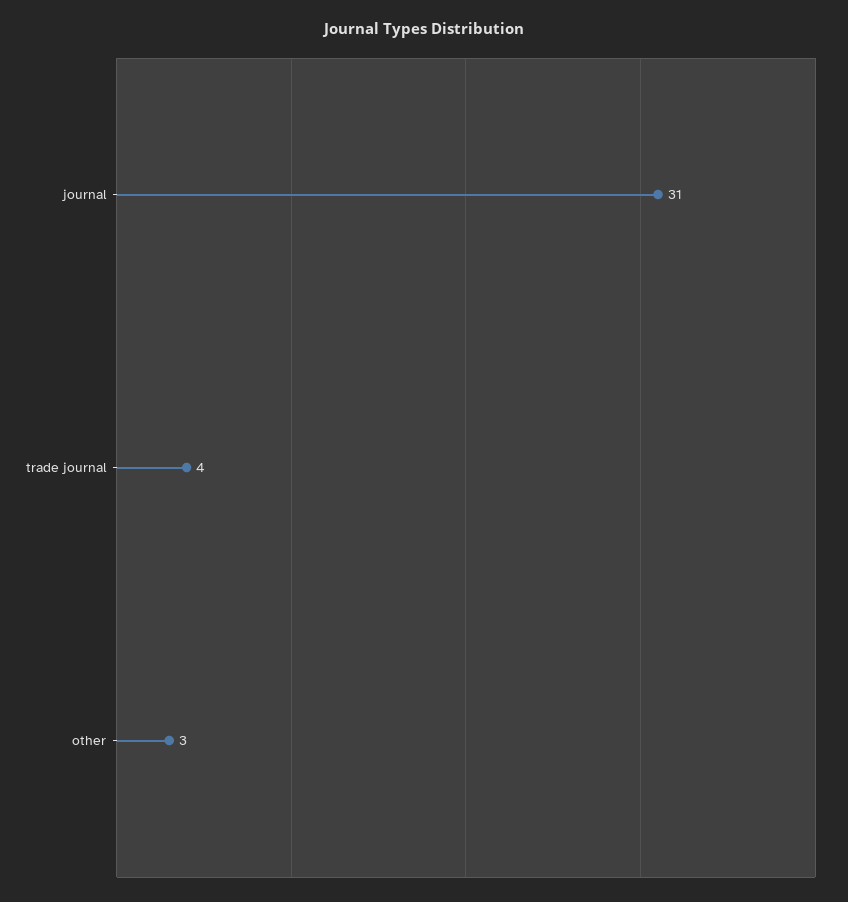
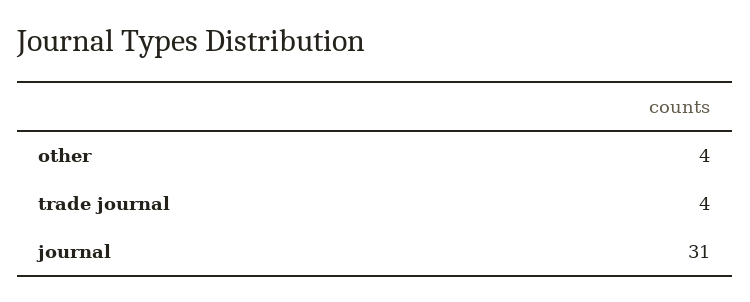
  {
    "journal": 31,
    "trade journal": 4,
-   "other": 3
+   "other": 4
  }

